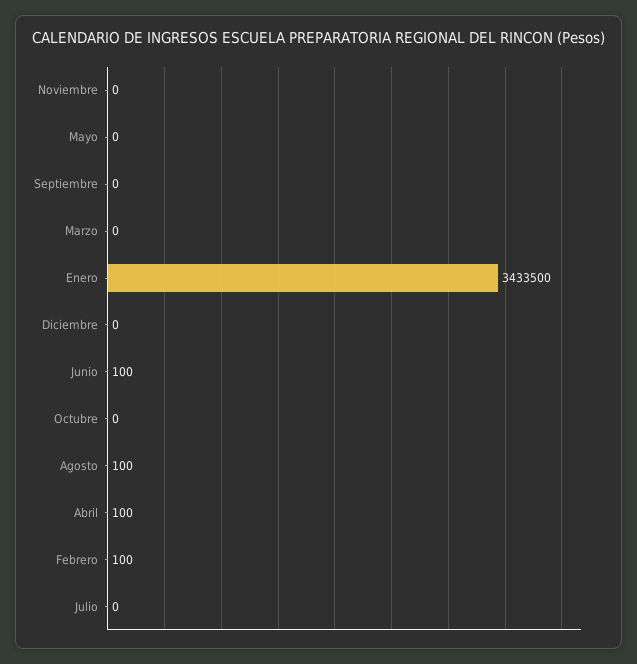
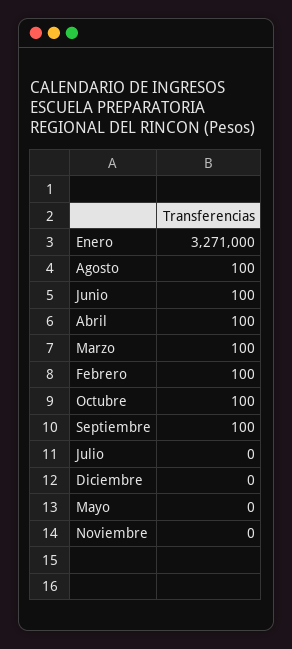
  {
    "Noviembre": 0,
    "Mayo": 0,
-   "Septiembre": 0,
+   "Septiembre": 100,
-   "Marzo": 0,
+   "Marzo": 100,
-   "Enero": 3433500,
+   "Enero": 3271000,
    "Diciembre": 0,
    "Junio": 100,
-   "Octubre": 0,
+   "Octubre": 100,
    "Agosto": 100,
    "Abril": 100,
    "Febrero": 100,
    "Julio": 0
  }

